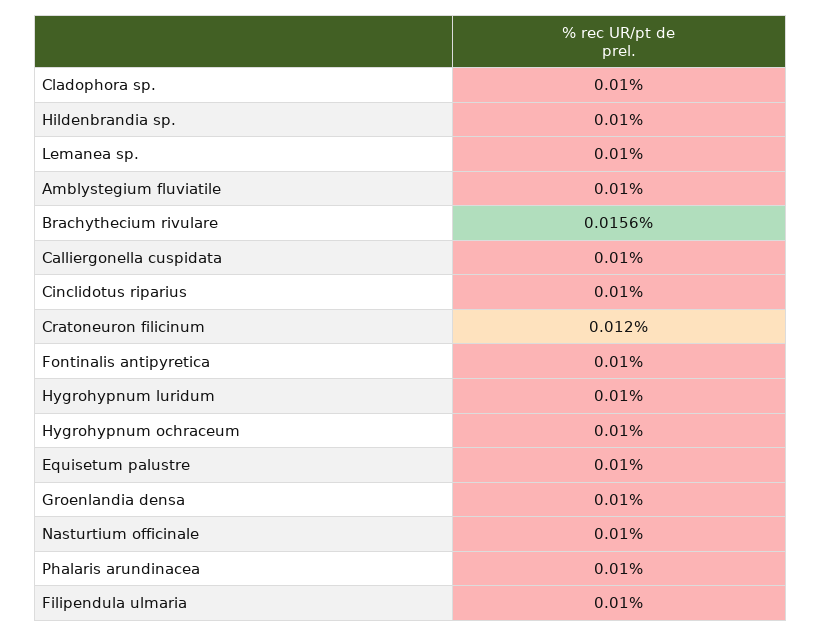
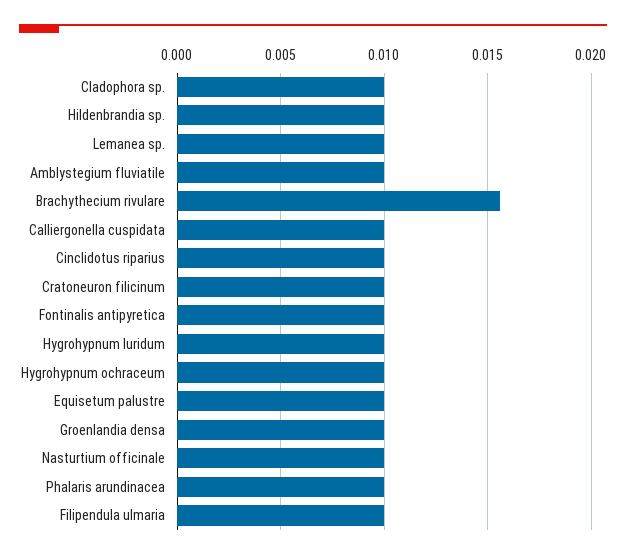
  {
    "Cladophora sp.": 0.01,
    "Hildenbrandia sp.": 0.01,
    "Lemanea sp.": 0.01,
    "Amblystegium fluviatile": 0.01,
    "Brachythecium rivulare": 0.0156,
    "Calliergonella cuspidata": 0.01,
    "Cinclidotus riparius": 0.01,
-   "Cratoneuron filicinum": 0.012,
+   "Cratoneuron filicinum": 0.01,
    "Fontinalis antipyretica": 0.01,
    "Hygrohypnum luridum": 0.01,
    "Hygrohypnum ochraceum": 0.01,
    "Equisetum palustre": 0.01,
    "Groenlandia densa": 0.01,
    "Nasturtium officinale": 0.01,
    "Phalaris arundinacea": 0.01,
    "Filipendula ulmaria": 0.01
  }

